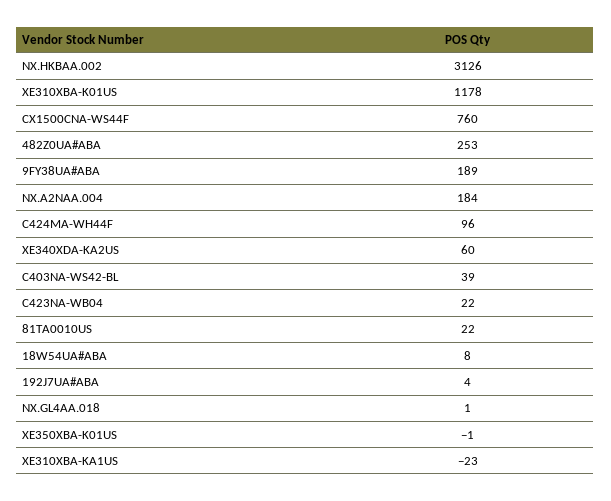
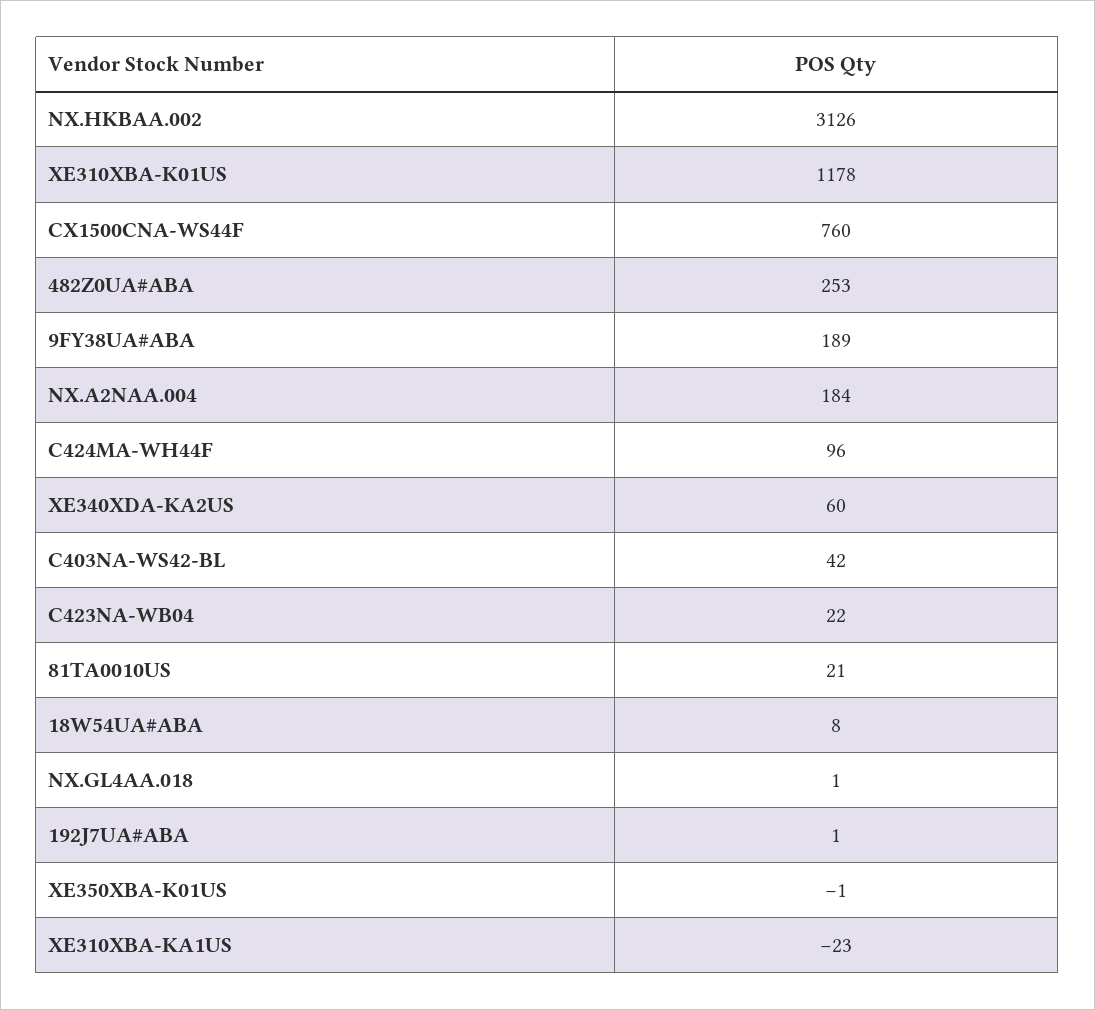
  {
    "NX.HKBAA.002": 3126,
    "XE310XBA-K01US": 1178,
    "CX1500CNA-WS44F": 760,
    "482Z0UA#ABA": 253,
    "9FY38UA#ABA": 189,
    "NX.A2NAA.004": 184,
    "C424MA-WH44F": 96,
    "XE340XDA-KA2US": 60,
-   "C403NA-WS42-BL": 39,
+   "C403NA-WS42-BL": 42,
    "C423NA-WB04": 22,
-   "81TA0010US": 22,
+   "81TA0010US": 21,
    "18W54UA#ABA": 8,
-   "192J7UA#ABA": 4,
+   "192J7UA#ABA": 1,
    "NX.GL4AA.018": 1,
    "XE350XBA-K01US": -1,
    "XE310XBA-KA1US": -23
  }

